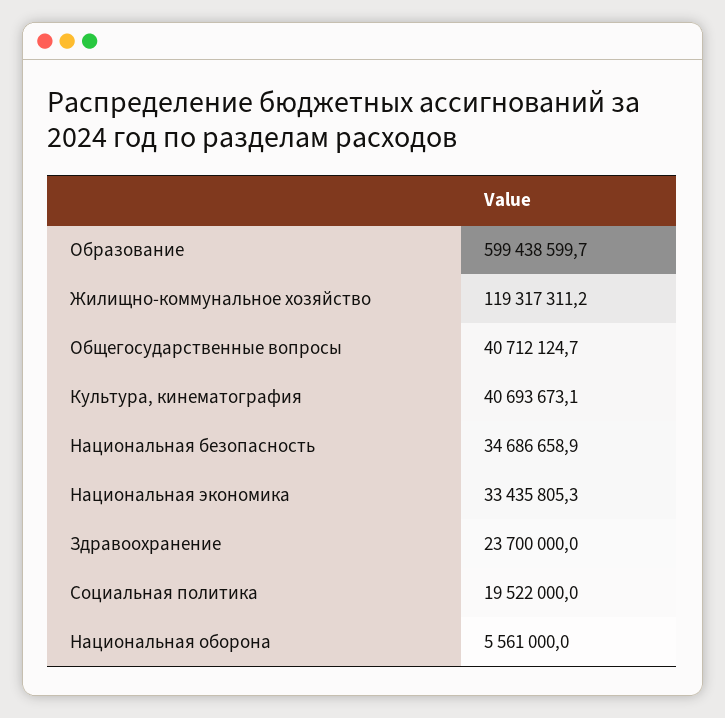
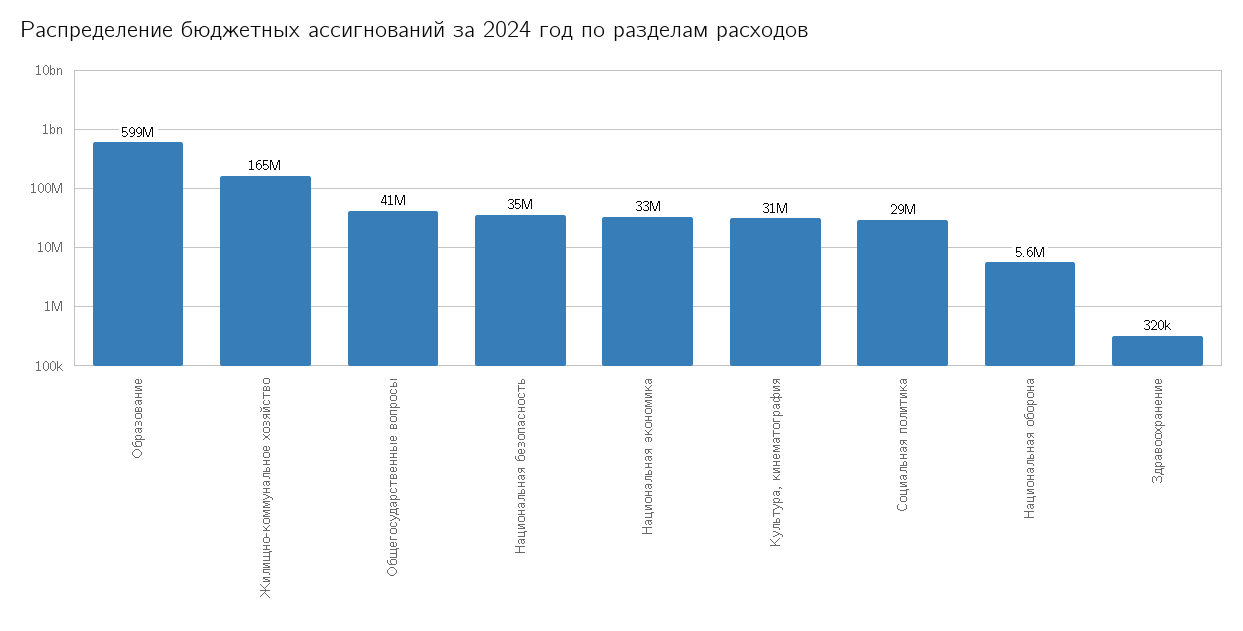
  {
    "Образование": 599438599.7,
-   "Жилищно-коммунальное хозяйство": 119317311.2,
+   "Жилищно-коммунальное хозяйство": 165000000,
    "Общегосударственные вопросы": 40712124.7,
-   "Культура, кинематография": 40693673.1,
+   "Культура, кинематография": 31000000,
    "Национальная безопасность": 34686658.9,
    "Национальная экономика": 33435805.3,
-   "Здравоохранение": 23700000,
+   "Здравоохранение": 320000,
-   "Социальная политика": 19522000,
+   "Социальная политика": 29000000,
    "Национальная оборона": 5561000
  }

